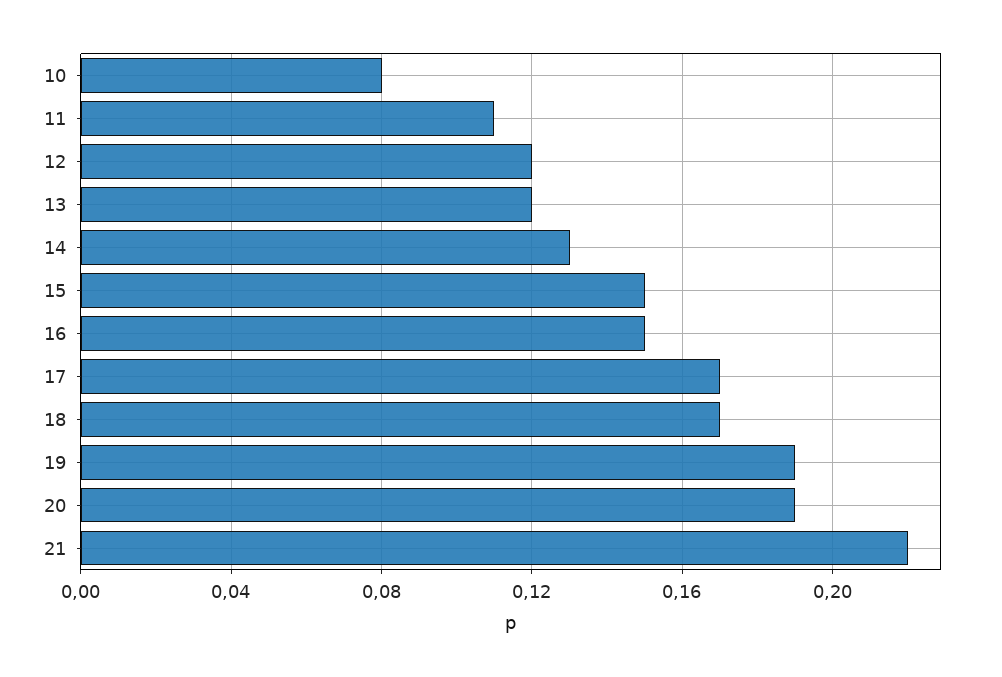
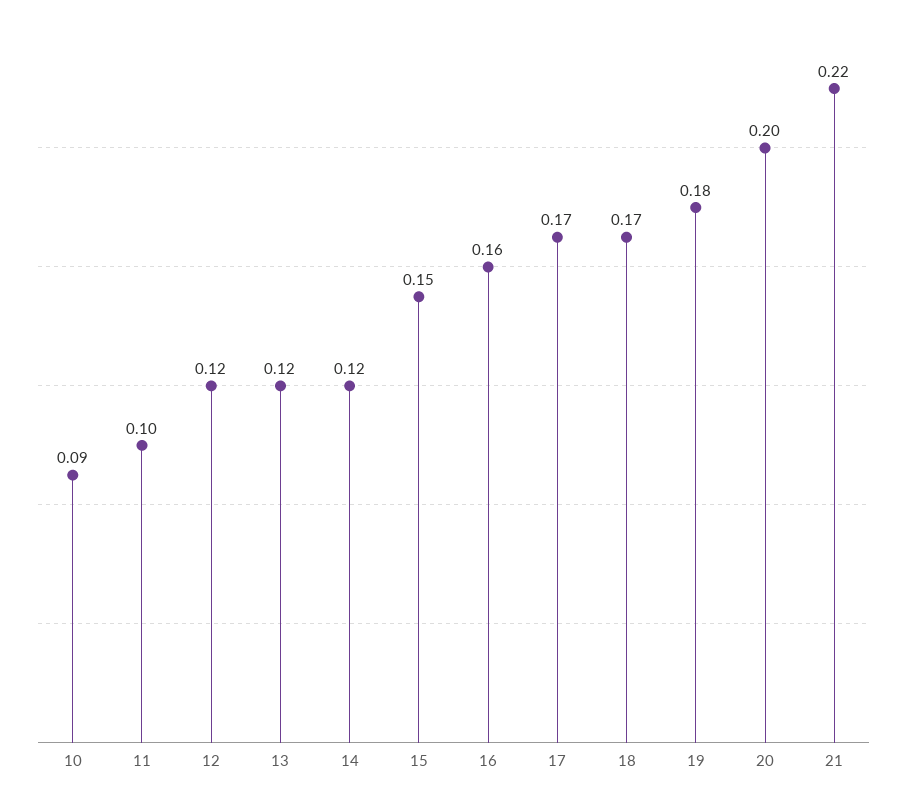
  {
-   "10": 0.08,
+   "10": 0.09,
-   "11": 0.11,
+   "11": 0.1,
    "12": 0.12,
    "13": 0.12,
-   "14": 0.13,
+   "14": 0.12,
    "15": 0.15,
-   "16": 0.15,
+   "16": 0.16,
    "17": 0.17,
    "18": 0.17,
-   "19": 0.19,
+   "19": 0.18,
-   "20": 0.19,
+   "20": 0.2,
    "21": 0.22
  }

